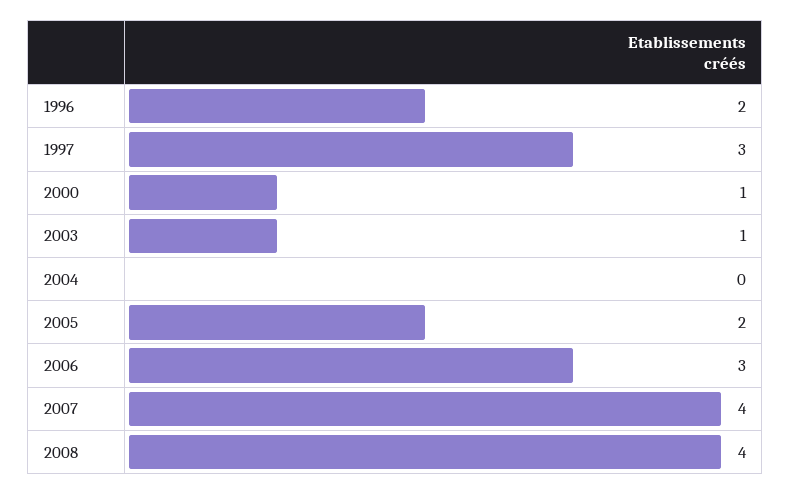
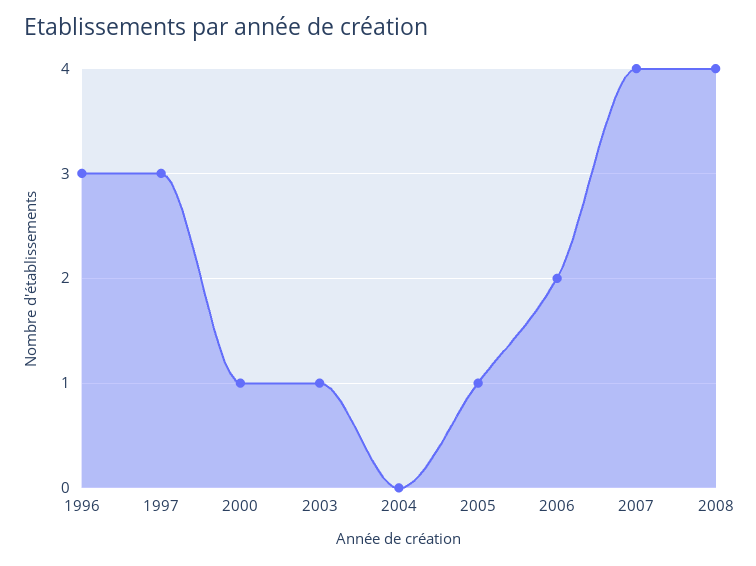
  {
-   "1996": 2,
+   "1996": 3,
    "1997": 3,
    "2000": 1,
    "2003": 1,
    "2004": 0,
-   "2005": 2,
+   "2005": 1,
-   "2006": 3,
+   "2006": 2,
    "2007": 4,
    "2008": 4
  }

